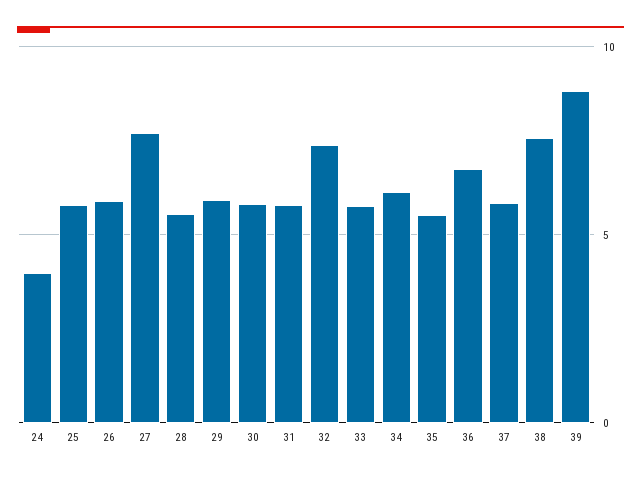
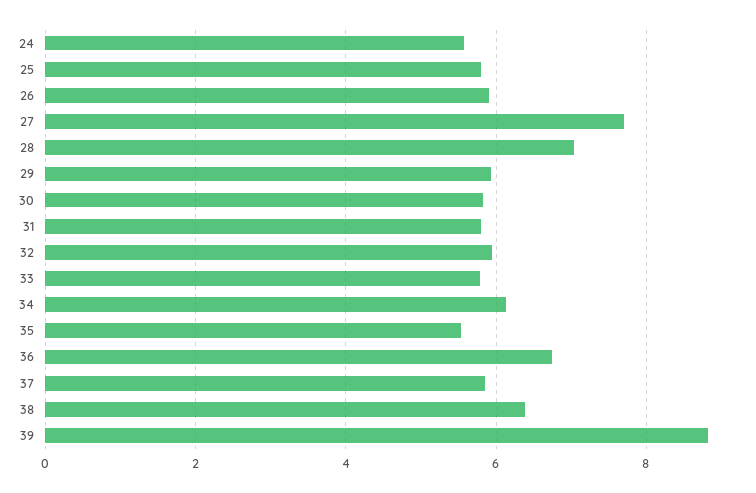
  {
-   "24": 4,
+   "24": 5.6,
    "25": 5.8,
    "26": 6,
    "27": 7.8,
-   "28": 5.5,
+   "28": 7,
    "29": 6,
    "30": 5.8,
    "31": 5.8,
-   "32": 7.5,
+   "32": 6,
    "33": 5.8,
    "34": 6.2,
    "35": 5.6,
    "36": 6.8,
    "37": 5.8,
-   "38": 7.5,
+   "38": 6.4,
    "39": 8.8
  }

